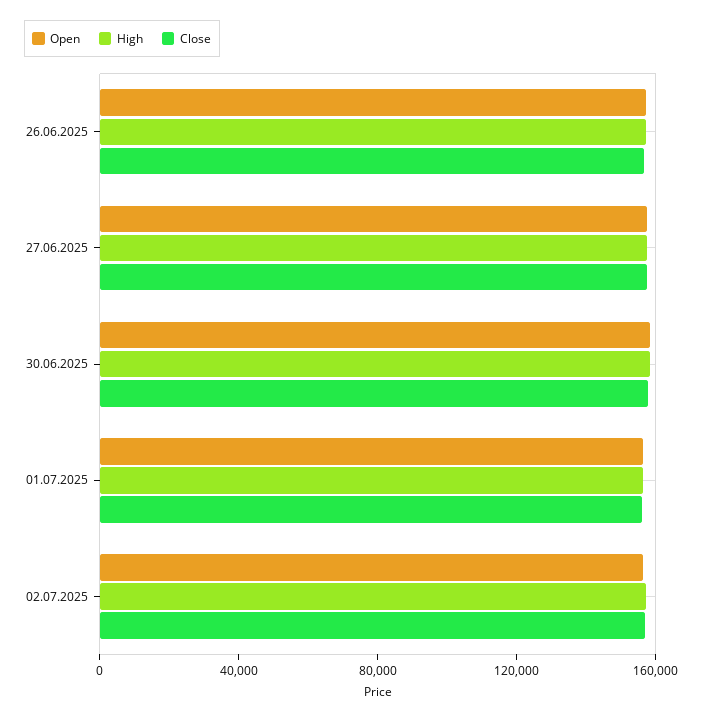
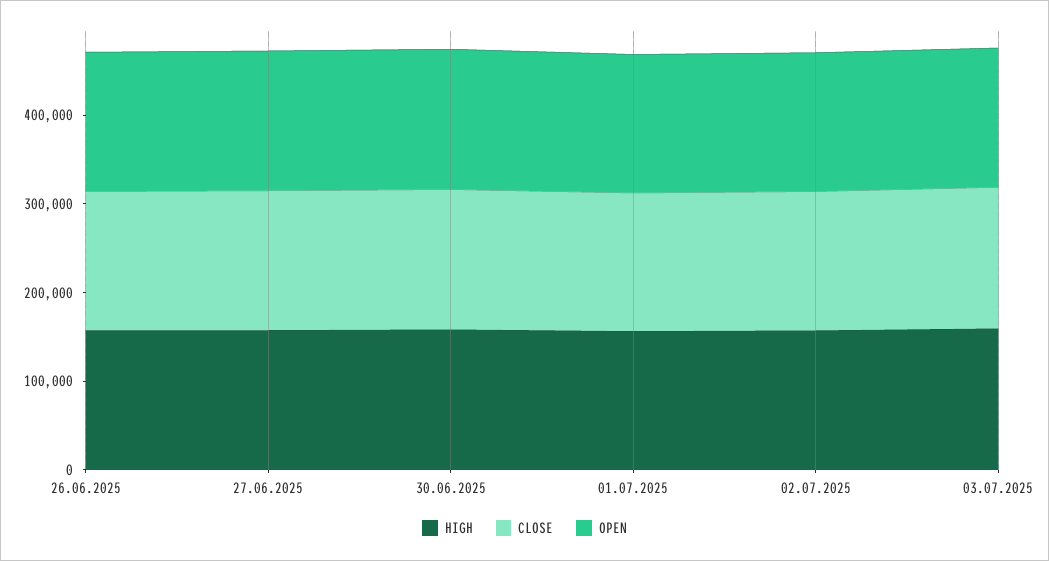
  {
    "Open": {
      "26.06.2025": 160000,
      "27.06.2025": 160000,
      "30.06.2025": 160000,
      "01.07.2025": 160000,
-     "02.07.2025": 160000
+     "02.07.2025": 160000,
+     "03.07.2025": 160000
    },
    "High": {
      "26.06.2025": 160000,
      "27.06.2025": 160000,
      "30.06.2025": 160000,
      "01.07.2025": 160000,
-     "02.07.2025": 160000
+     "02.07.2025": 160000,
+     "03.07.2025": 160000
    },
    "Close": {
      "26.06.2025": 160000,
      "27.06.2025": 160000,
      "30.06.2025": 160000,
      "01.07.2025": 160000,
-     "02.07.2025": 160000
+     "02.07.2025": 160000,
+     "03.07.2025": 160000
    }
  }

